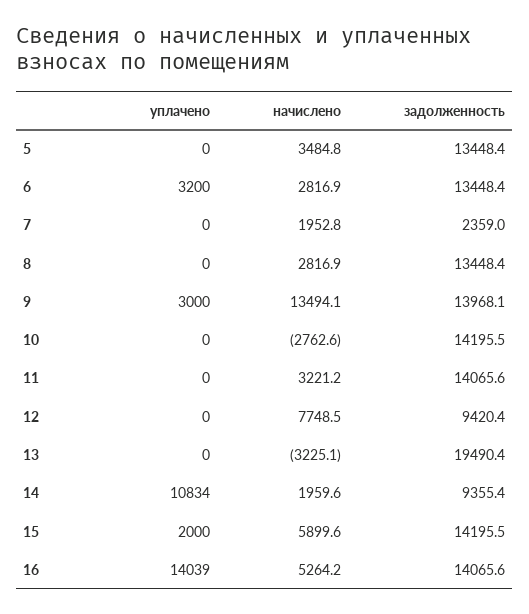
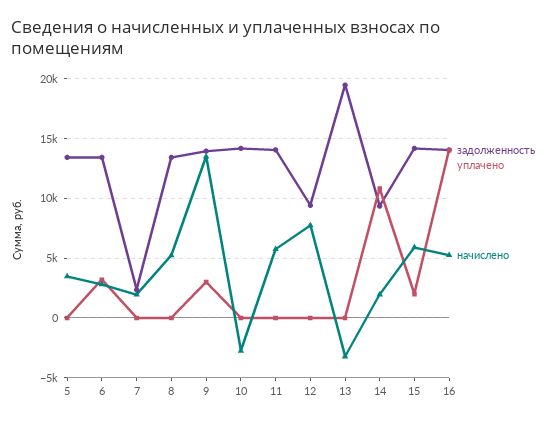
  {
    "уплачено": {
      "5": 0,
      "6": 3200,
      "7": 0,
      "8": 0,
      "9": 3000,
      "10": 0,
      "11": 0,
      "12": 0,
      "13": 0,
      "14": 10834,
      "15": 2000,
      "16": 14039
    },
    "начислено": {
      "5": 3484.8,
      "6": 2816.9,
      "7": 1952.8,
-     "8": 2816.9,
+     "8": 5000,
      "9": 13494.1,
      "10": -2762.6,
-     "11": 3221.2,
+     "11": 6000,
      "12": 7748.5,
      "13": -3225.1,
      "14": 1959.6,
      "15": 5899.6,
      "16": 5264.2
    },
    "задолженность": {
      "5": 13448.4,
      "6": 13448.4,
      "7": 2359,
      "8": 13448.4,
      "9": 13968.1,
      "10": 14195.5,
      "11": 14065.6,
      "12": 9420.4,
      "13": 19490.4,
      "14": 9355.4,
      "15": 14195.5,
      "16": 14065.6
    }
  }

